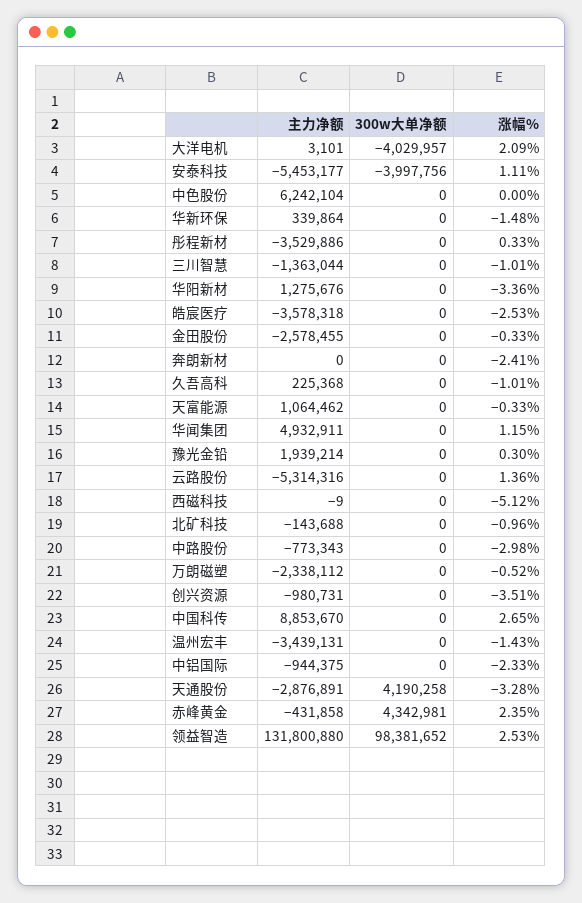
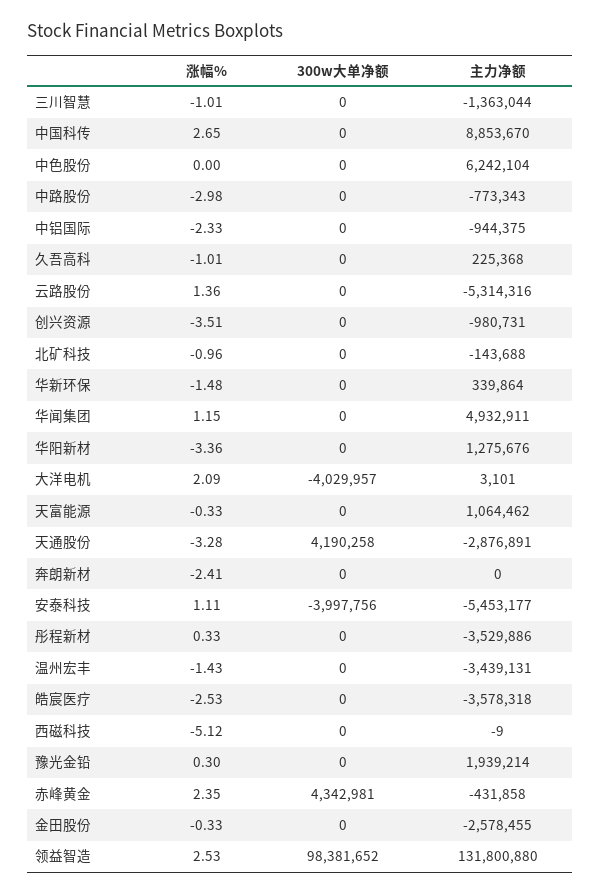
  {
    "主力净额": {
      "大洋电机": 3101,
      "安泰科技": -5453177,
      "中色股份": 6242104,
      "华新环保": 339864,
      "彤程新材": -3529886,
      "三川智慧": -1363044,
      "华阳新材": 1275676,
      "皓宸医疗": -3578318,
      "金田股份": -2578455,
      "奔朗新材": 0,
      "久吾高科": 225368,
      "天富能源": 1064462,
      "华闻集团": 4932911,
      "豫光金铅": 1939214,
      "云路股份": -5314316,
      "西磁科技": -9,
      "北矿科技": -143688,
      "中路股份": -773343,
-     "万朗磁塑": -2338112,
      "创兴资源": -980731,
      "中国科传": 8853670,
      "温州宏丰": -3439131,
      "中铝国际": -944375,
      "天通股份": -2876891,
      "赤峰黄金": -431858,
      "领益智造": 131800880
    },
    "300w大单净额": {
      "大洋电机": -4029957,
      "安泰科技": -3997756,
      "中色股份": 0,
      "华新环保": 0,
      "彤程新材": 0,
      "三川智慧": 0,
      "华阳新材": 0,
      "皓宸医疗": 0,
      "金田股份": 0,
      "奔朗新材": 0,
      "久吾高科": 0,
      "天富能源": 0,
      "华闻集团": 0,
      "豫光金铅": 0,
      "云路股份": 0,
      "西磁科技": 0,
      "北矿科技": 0,
      "中路股份": 0,
-     "万朗磁塑": 0,
      "创兴资源": 0,
      "中国科传": 0,
      "温州宏丰": 0,
      "中铝国际": 0,
      "天通股份": 4190258,
      "赤峰黄金": 4342981,
      "领益智造": 98381652
    },
    "涨幅%": {
      "大洋电机": 2.09,
      "安泰科技": 1.11,
      "中色股份": 0,
      "华新环保": -1.48,
      "彤程新材": 0.33,
      "三川智慧": -1.01,
      "华阳新材": -3.36,
      "皓宸医疗": -2.53,
      "金田股份": -0.33,
      "奔朗新材": -2.41,
      "久吾高科": -1.01,
      "天富能源": -0.33,
      "华闻集团": 1.15,
      "豫光金铅": 0.3,
      "云路股份": 1.36,
      "西磁科技": -5.12,
      "北矿科技": -0.96,
      "中路股份": -2.98,
-     "万朗磁塑": -0.52,
      "创兴资源": -3.51,
      "中国科传": 2.65,
      "温州宏丰": -1.43,
      "中铝国际": -2.33,
      "天通股份": -3.28,
      "赤峰黄金": 2.35,
      "领益智造": 2.53
    }
  }

